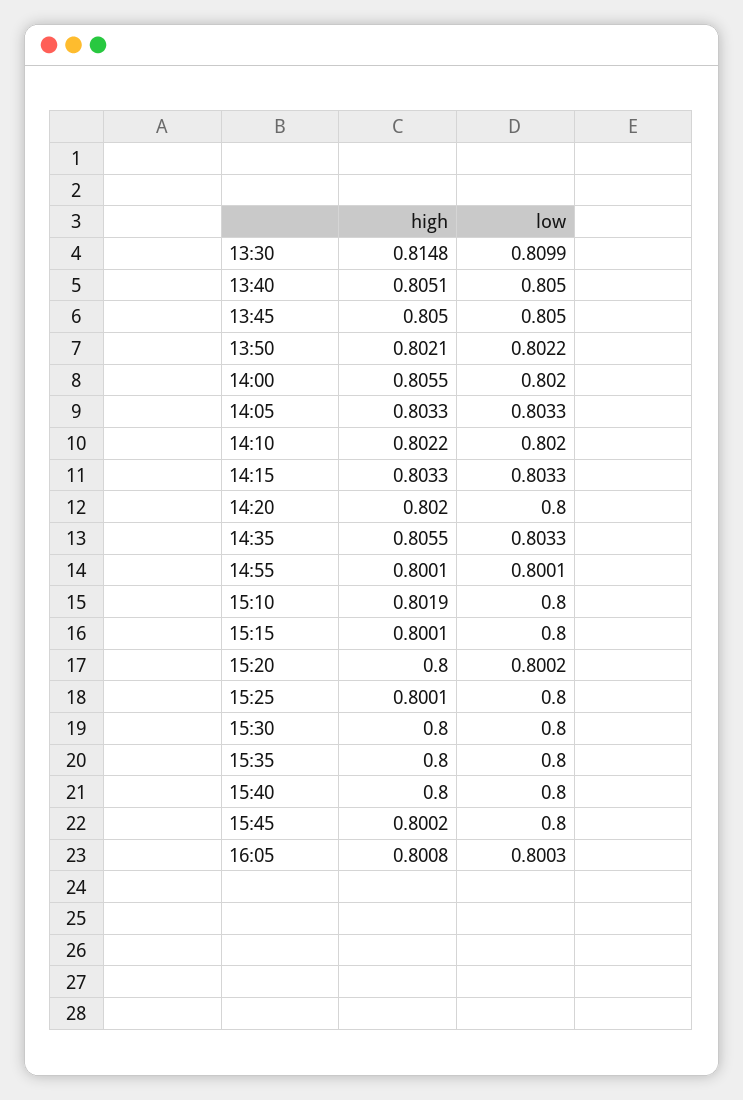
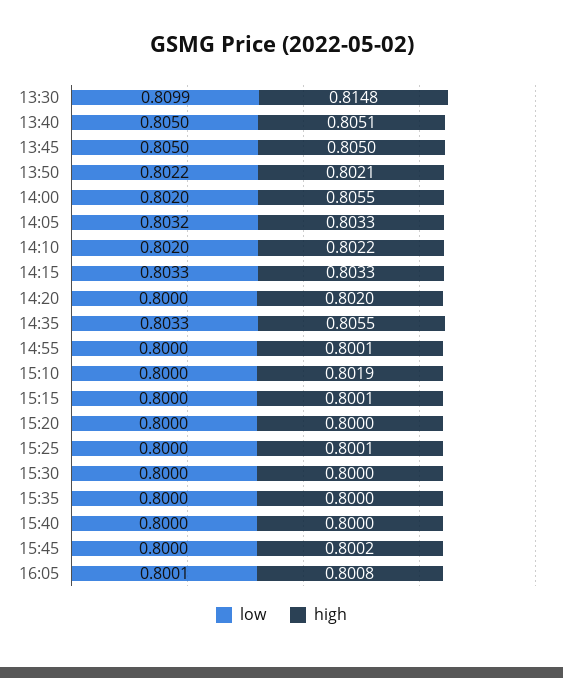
  {
    "high": {
      "13:30": 0.8148,
      "13:40": 0.8051,
      "13:45": 0.805,
      "13:50": 0.8021,
      "14:00": 0.8055,
      "14:05": 0.8033,
      "14:10": 0.8022,
      "14:15": 0.8033,
      "14:20": 0.802,
      "14:35": 0.8055,
      "14:55": 0.8001,
      "15:10": 0.8019,
      "15:15": 0.8001,
      "15:20": 0.8,
      "15:25": 0.8001,
      "15:30": 0.8,
      "15:35": 0.8,
      "15:40": 0.8,
      "15:45": 0.8002,
      "16:05": 0.8008
    },
    "low": {
      "13:30": 0.8099,
      "13:40": 0.805,
      "13:45": 0.805,
      "13:50": 0.8022,
      "14:00": 0.802,
-     "14:05": 0.8033,
+     "14:05": 0.8032,
      "14:10": 0.802,
      "14:15": 0.8033,
      "14:20": 0.8,
      "14:35": 0.8033,
-     "14:55": 0.8001,
+     "14:55": 0.8,
      "15:10": 0.8,
      "15:15": 0.8,
-     "15:20": 0.8002,
+     "15:20": 0.8,
      "15:25": 0.8,
      "15:30": 0.8,
      "15:35": 0.8,
      "15:40": 0.8,
      "15:45": 0.8,
-     "16:05": 0.8003
+     "16:05": 0.8001
    }
  }

